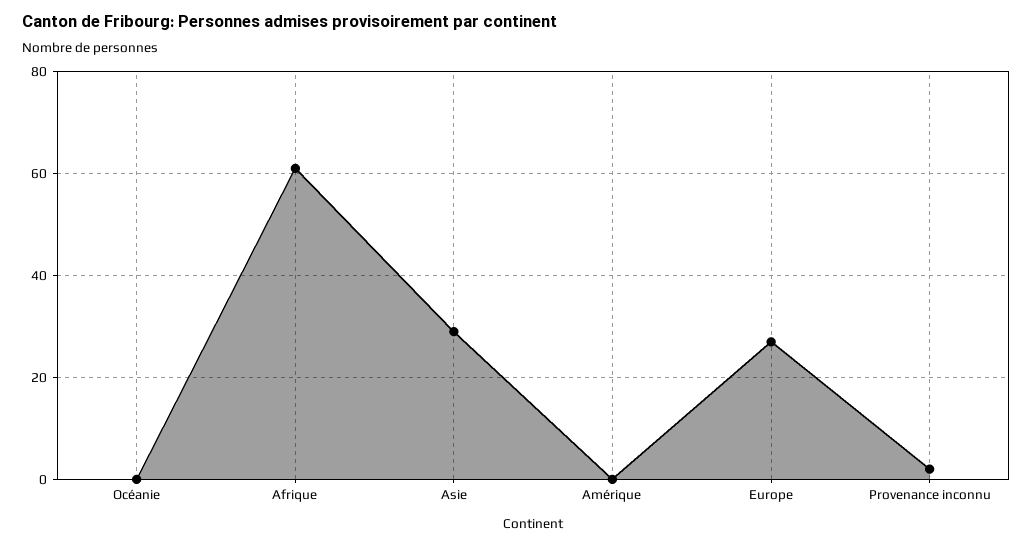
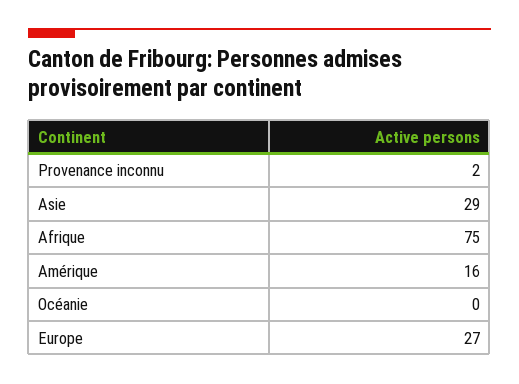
  {
    "Océanie": 0,
-   "Afrique": 60,
+   "Afrique": 75,
    "Asie": 29,
-   "Amérique": 0,
+   "Amérique": 16,
    "Europe": 27,
    "Provenance inconnu": 2
  }

